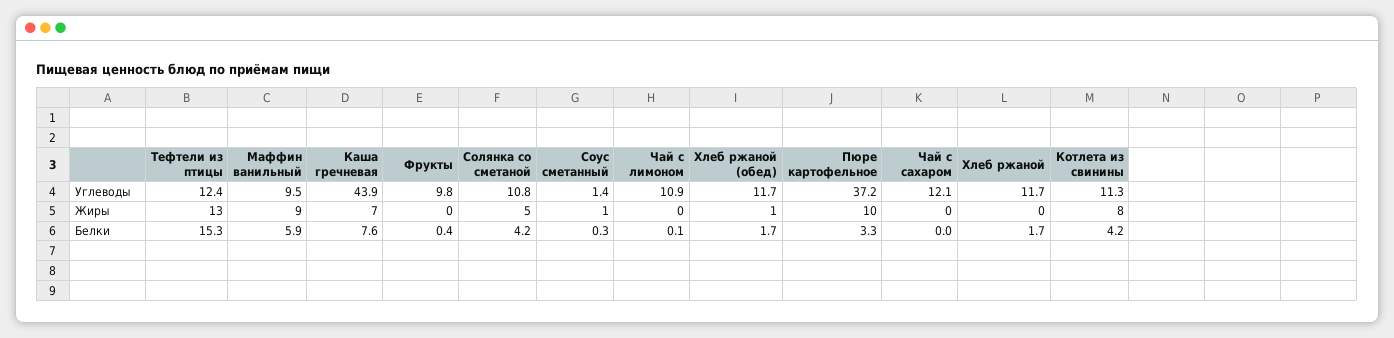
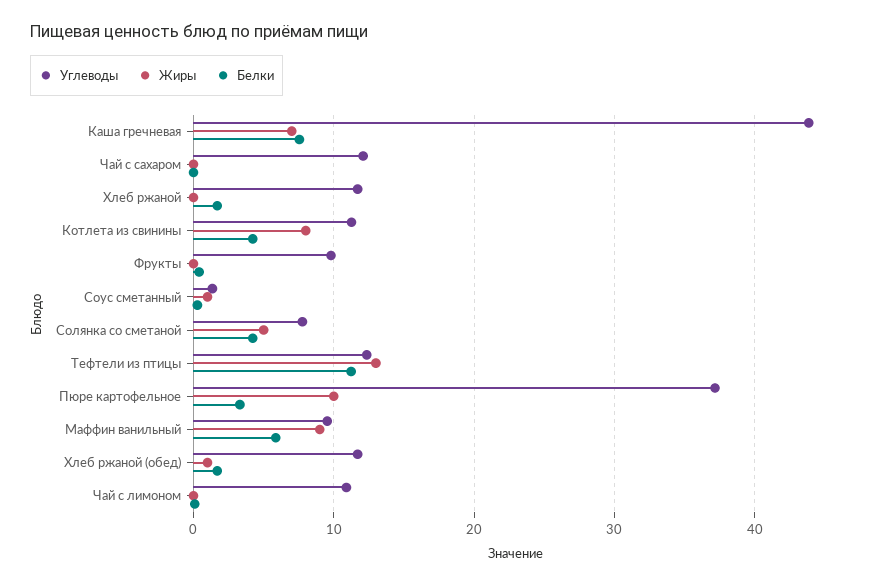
  {
    "Углеводы": {
      "Тефтели из птицы": 12.4,
      "Маффин ванильный": 9.5,
      "Каша гречневая": 43.9,
      "Фрукты": 9.8,
-     "Солянка со сметаной": 10.8,
+     "Солянка со сметаной": 8,
      "Соус сметанный": 1.4,
      "Чай с лимоном": 10.9,
      "Хлеб ржаной (обед)": 11.7,
      "Пюре картофельное": 37.2,
      "Чай с сахаром": 12.1,
      "Хлеб ржаной": 11.7,
      "Котлета из свинины": 11.3
    },
    "Жиры": {
      "Тефтели из птицы": 13,
      "Маффин ванильный": 9,
      "Каша гречневая": 7,
      "Фрукты": 0,
      "Солянка со сметаной": 5,
      "Соус сметанный": 1,
      "Чай с лимоном": 0,
      "Хлеб ржаной (обед)": 1,
      "Пюре картофельное": 10,
      "Чай с сахаром": 0,
      "Хлеб ржаной": 0,
      "Котлета из свинины": 8
    },
    "Белки": {
-     "Тефтели из птицы": 15.3,
+     "Тефтели из птицы": 11,
      "Маффин ванильный": 5.9,
      "Каша гречневая": 7.6,
      "Фрукты": 0.4,
      "Солянка со сметаной": 4.2,
      "Соус сметанный": 0.3,
      "Чай с лимоном": 0.1,
      "Хлеб ржаной (обед)": 1.7,
      "Пюре картофельное": 3.3,
      "Чай с сахаром": 0,
      "Хлеб ржаной": 1.7,
      "Котлета из свинины": 4.2
    }
  }

